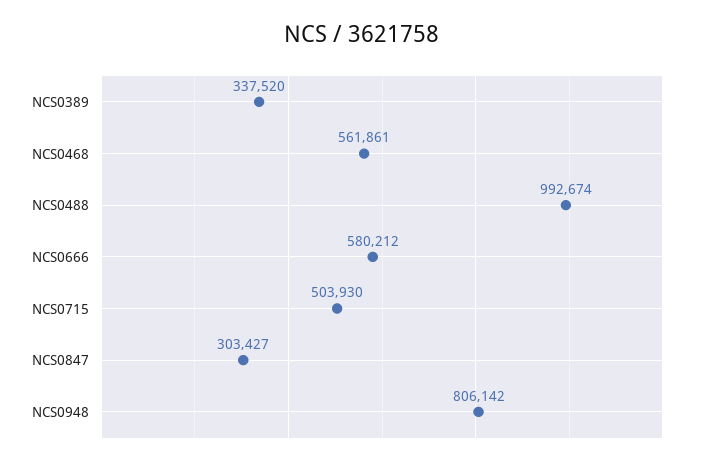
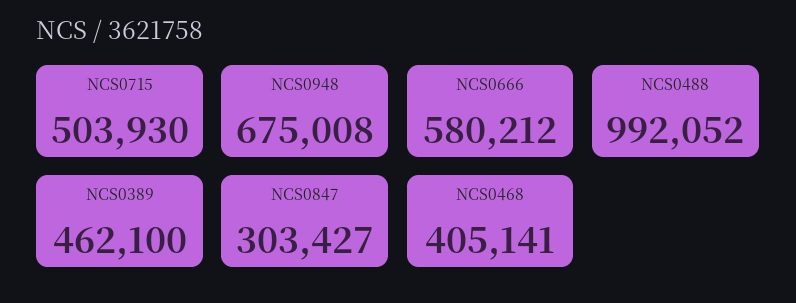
  {
-   "NCS0389": 337520,
+   "NCS0389": 462100,
-   "NCS0468": 561861,
+   "NCS0468": 405141,
-   "NCS0488": 992674,
+   "NCS0488": 992052,
    "NCS0666": 580212,
    "NCS0715": 503930,
    "NCS0847": 303427,
-   "NCS0948": 806142
+   "NCS0948": 675008
  }

